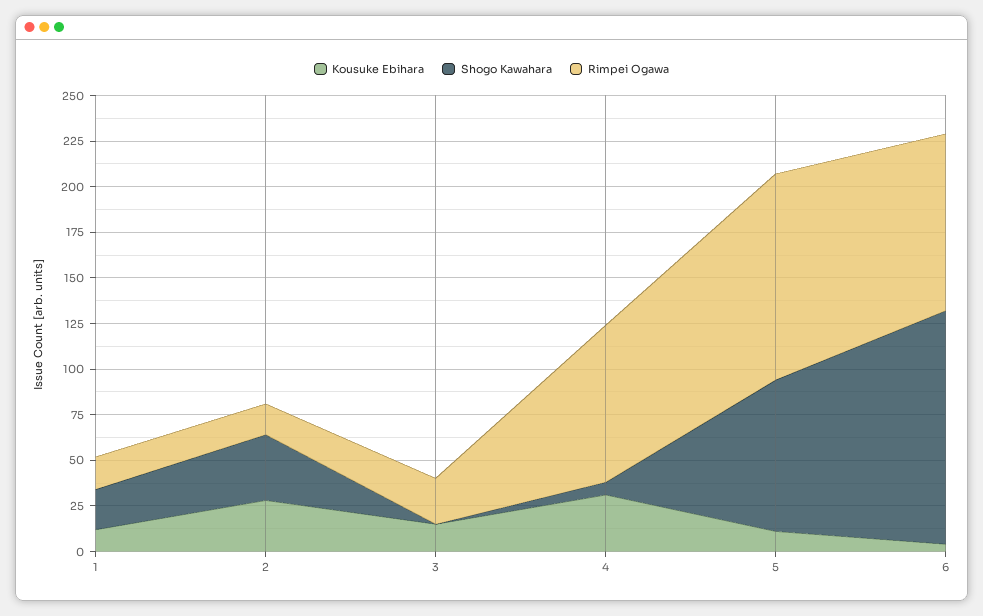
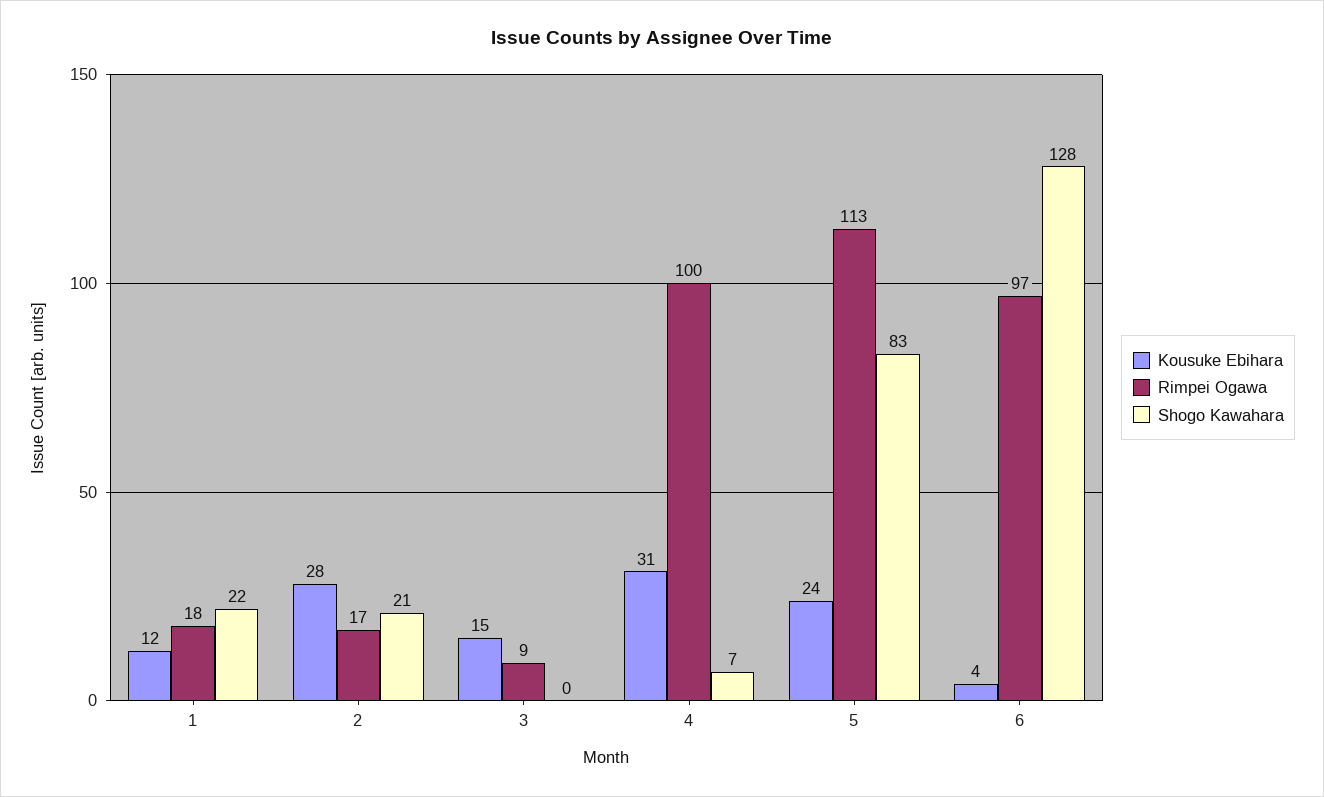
  {
    "Kousuke Ebihara": {
      "1": 12,
      "2": 28,
      "3": 15,
      "4": 31,
-     "5": 10,
+     "5": 24,
      "6": 4
    },
    "Shogo Kawahara": {
      "1": 22,
-     "2": 35,
+     "2": 21,
      "3": 0,
      "4": 7,
      "5": 83,
      "6": 128
    },
    "Rimpei Ogawa": {
      "1": 18,
      "2": 17,
-     "3": 25,
+     "3": 9,
-     "4": 85,
+     "4": 100,
      "5": 113,
      "6": 97
    }
  }

